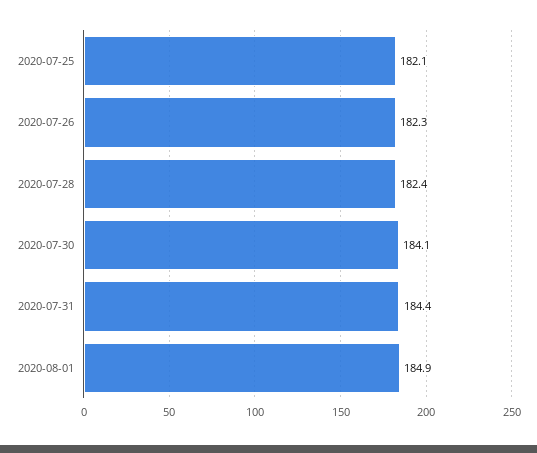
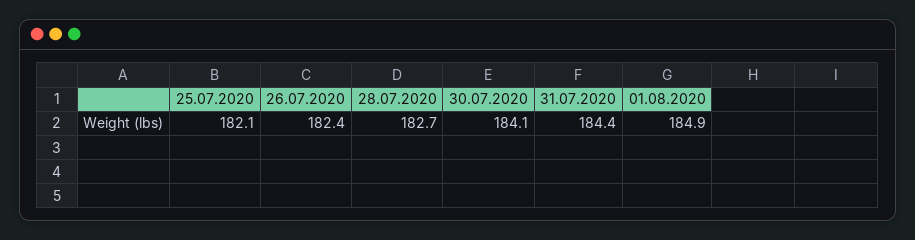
  {
    "2020-07-25": 182.1,
-   "2020-07-26": 182.3,
+   "2020-07-26": 182.4,
-   "2020-07-28": 182.4,
+   "2020-07-28": 182.7,
    "2020-07-30": 184.1,
    "2020-07-31": 184.4,
    "2020-08-01": 184.9
  }

